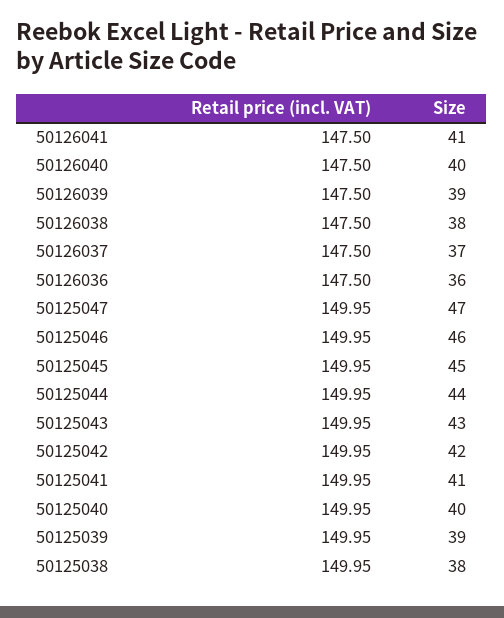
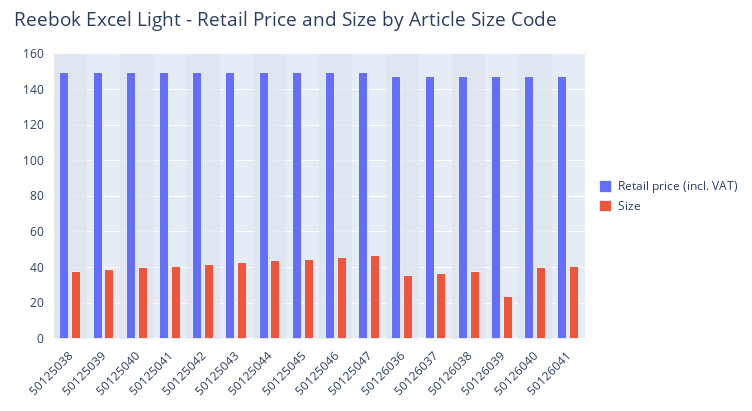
  {
    "Retail price (incl. VAT)": {
      "50126041": 147.5,
      "50126040": 147.5,
      "50126039": 147.5,
      "50126038": 147.5,
      "50126037": 147.5,
      "50126036": 147.5,
      "50125047": 149.95,
      "50125046": 149.95,
      "50125045": 149.95,
      "50125044": 149.95,
      "50125043": 149.95,
      "50125042": 149.95,
      "50125041": 149.95,
      "50125040": 149.95,
      "50125039": 149.95,
      "50125038": 149.95
    },
    "Size": {
      "50126041": 41,
      "50126040": 40,
-     "50126039": 39,
+     "50126039": 25,
      "50126038": 38,
      "50126037": 37,
      "50126036": 36,
      "50125047": 47,
      "50125046": 46,
      "50125045": 45,
      "50125044": 44,
      "50125043": 43,
      "50125042": 42,
      "50125041": 41,
      "50125040": 40,
      "50125039": 39,
      "50125038": 38
    }
  }

